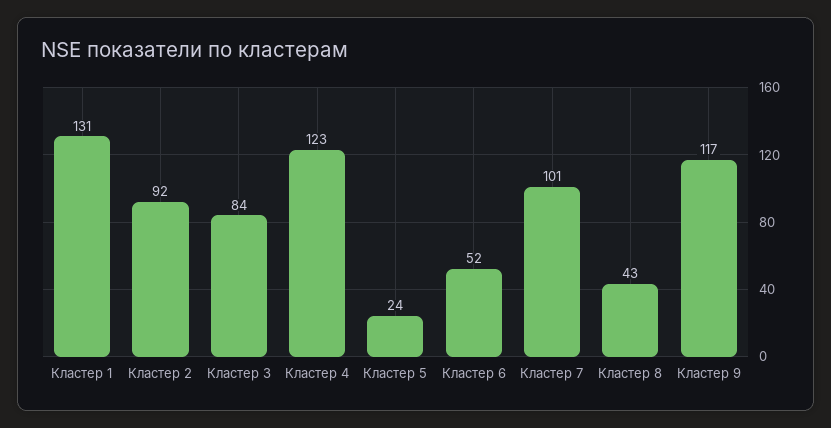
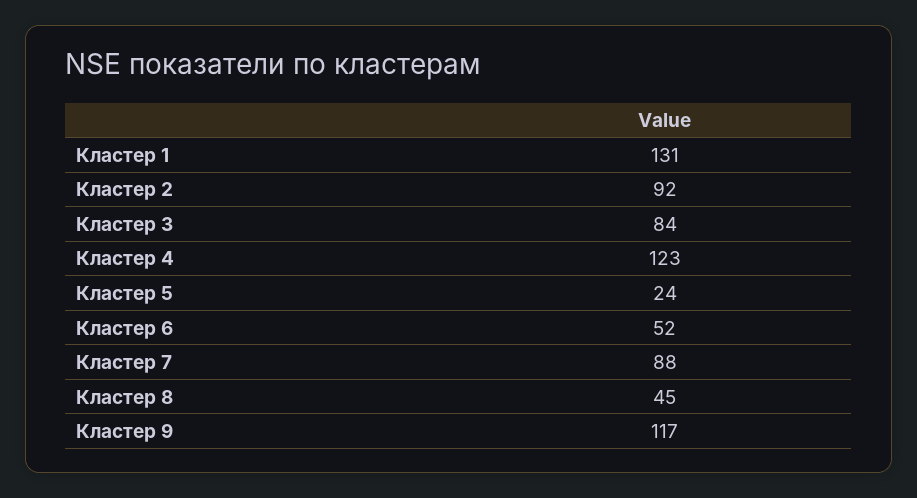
  {
    "Кластер 1": 131,
    "Кластер 2": 92,
    "Кластер 3": 84,
    "Кластер 4": 123,
    "Кластер 5": 24,
    "Кластер 6": 52,
-   "Кластер 7": 101,
+   "Кластер 7": 88,
-   "Кластер 8": 43,
+   "Кластер 8": 45,
    "Кластер 9": 117
  }

